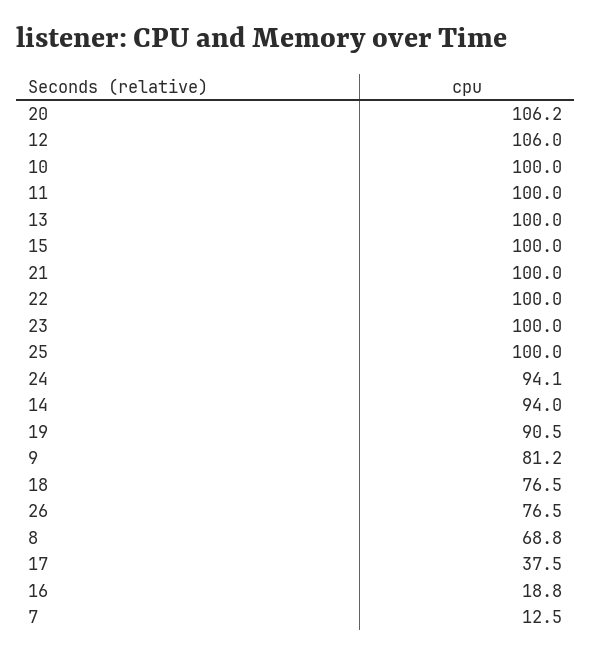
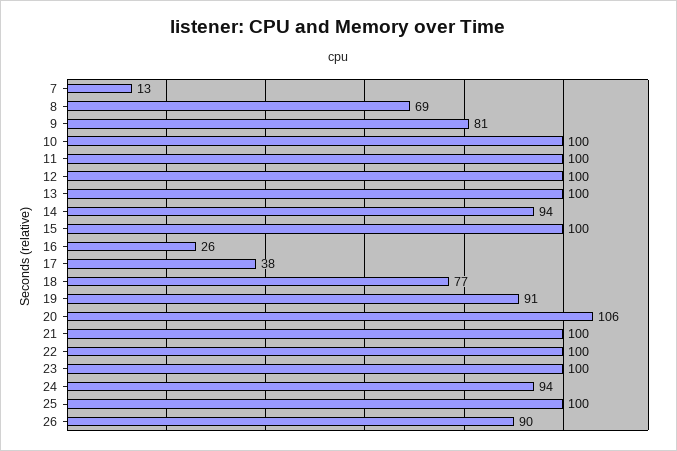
  {
    "20": 106.2,
-   "12": 106,
+   "12": 100,
    "10": 100,
    "11": 100,
    "13": 100,
    "15": 100,
    "21": 100,
    "22": 100,
    "23": 100,
    "25": 100,
    "24": 94.1,
    "14": 94,
    "19": 90.5,
    "9": 81.2,
    "18": 76.5,
-   "26": 76.5,
+   "26": 90,
    "8": 68.8,
    "17": 37.5,
-   "16": 18.8,
+   "16": 26,
    "7": 12.5
  }

